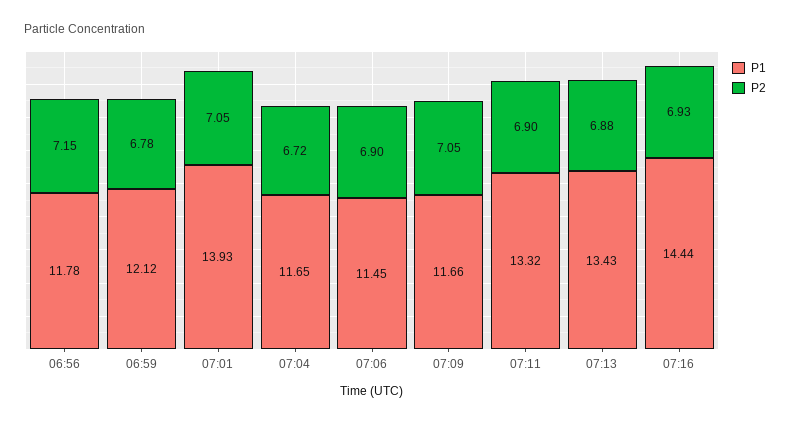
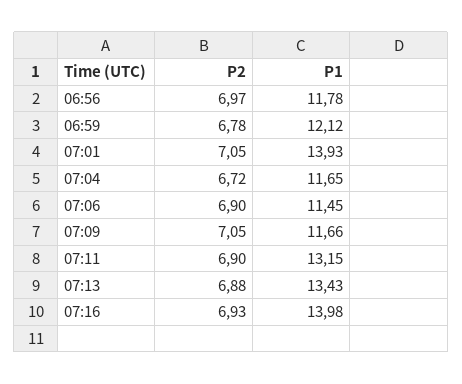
  {
    "P1": {
      "06:56": 11.78,
      "06:59": 12.12,
      "07:01": 13.93,
      "07:04": 11.65,
      "07:06": 11.45,
      "07:09": 11.66,
-     "07:11": 13.32,
+     "07:11": 13.15,
      "07:13": 13.43,
-     "07:16": 14.44
+     "07:16": 13.98
    },
    "P2": {
-     "06:56": 7.15,
+     "06:56": 6.97,
      "06:59": 6.78,
      "07:01": 7.05,
      "07:04": 6.72,
      "07:06": 6.9,
      "07:09": 7.05,
      "07:11": 6.9,
      "07:13": 6.88,
      "07:16": 6.93
    }
  }

